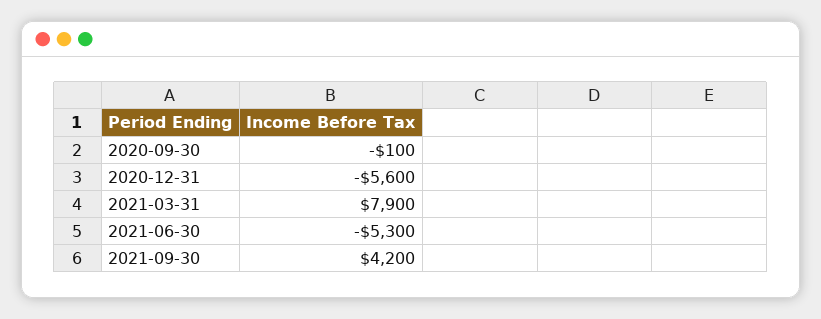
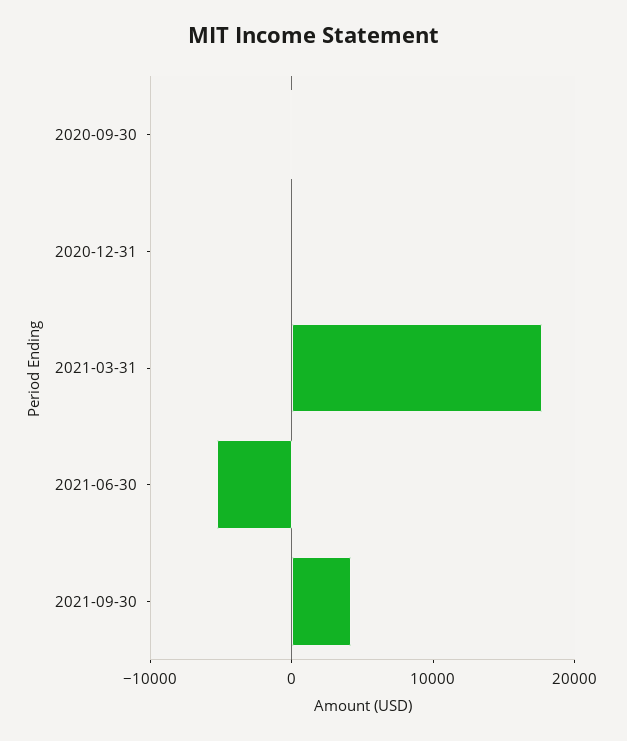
  {
    "2020-09-30": -100,
-   "2020-12-31": -5600,
+   "2020-12-31": 0,
-   "2021-03-31": 7900,
+   "2021-03-31": 18000,
    "2021-06-30": -5300,
    "2021-09-30": 4200
  }

